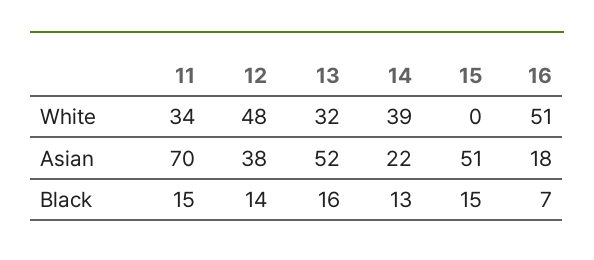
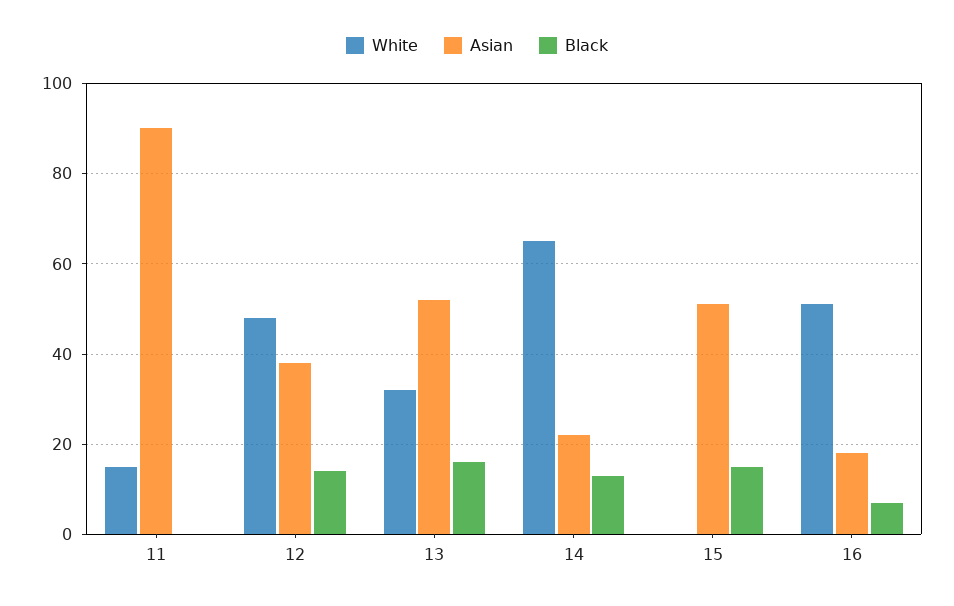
  {
    "White": {
-     "11": 34,
+     "11": 15,
      "12": 48,
      "13": 32,
-     "14": 39,
+     "14": 65,
      "15": 0,
      "16": 51
    },
    "Asian": {
-     "11": 70,
+     "11": 90,
      "12": 38,
      "13": 52,
      "14": 22,
      "15": 51,
      "16": 18
    },
    "Black": {
-     "11": 15,
+     "11": 0,
      "12": 14,
      "13": 16,
      "14": 13,
      "15": 15,
      "16": 7
    }
  }

